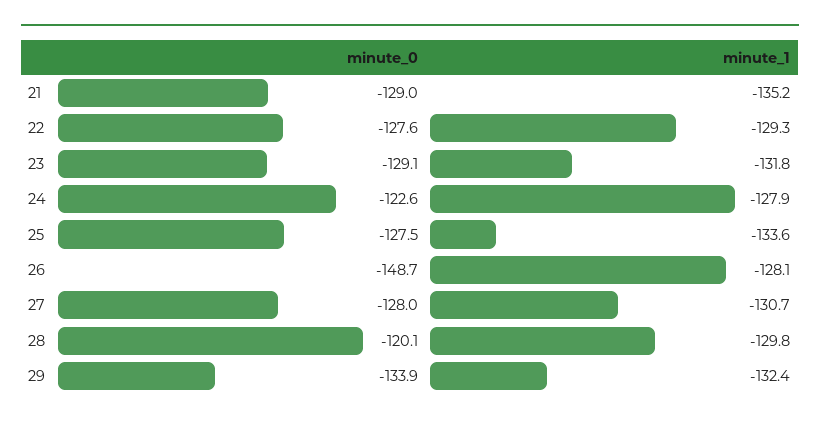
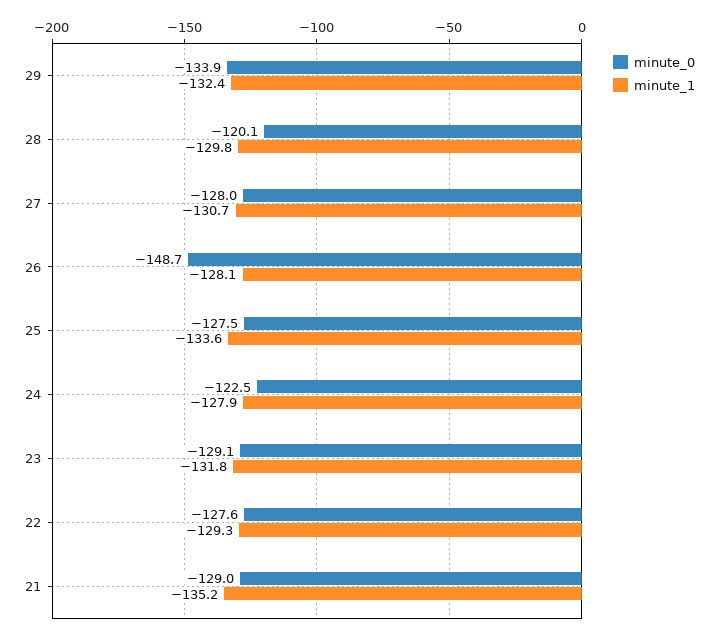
  {
    "minute_0": {
      "21": -129,
      "22": -127.6,
      "23": -129.1,
-     "24": -122.6,
+     "24": -122.5,
      "25": -127.5,
      "26": -148.7,
      "27": -128,
      "28": -120.1,
      "29": -133.9
    },
    "minute_1": {
      "21": -135.2,
      "22": -129.3,
      "23": -131.8,
      "24": -127.9,
      "25": -133.6,
      "26": -128.1,
      "27": -130.7,
      "28": -129.8,
      "29": -132.4
    }
  }

